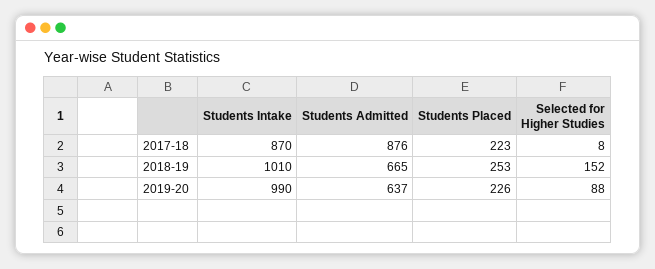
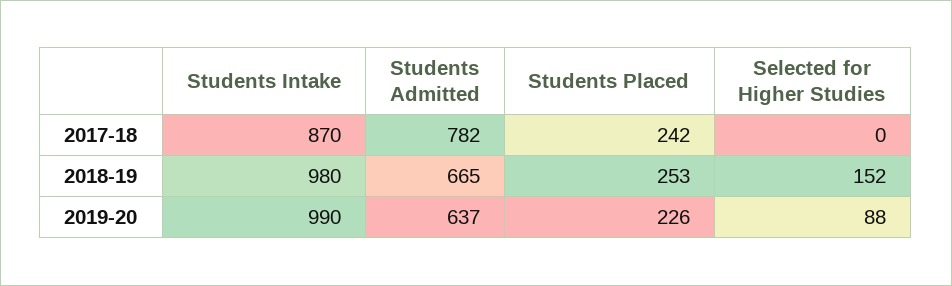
  {
    "Students Intake": {
      "2017-18": 870,
-     "2018-19": 1010,
+     "2018-19": 980,
      "2019-20": 990
    },
    "Students Admitted": {
-     "2017-18": 876,
+     "2017-18": 782,
      "2018-19": 665,
      "2019-20": 637
    },
    "Students Placed": {
-     "2017-18": 223,
+     "2017-18": 242,
      "2018-19": 253,
      "2019-20": 226
    },
    "Selected for Higher Studies": {
-     "2017-18": 8,
+     "2017-18": 0,
      "2018-19": 152,
      "2019-20": 88
    }
  }

